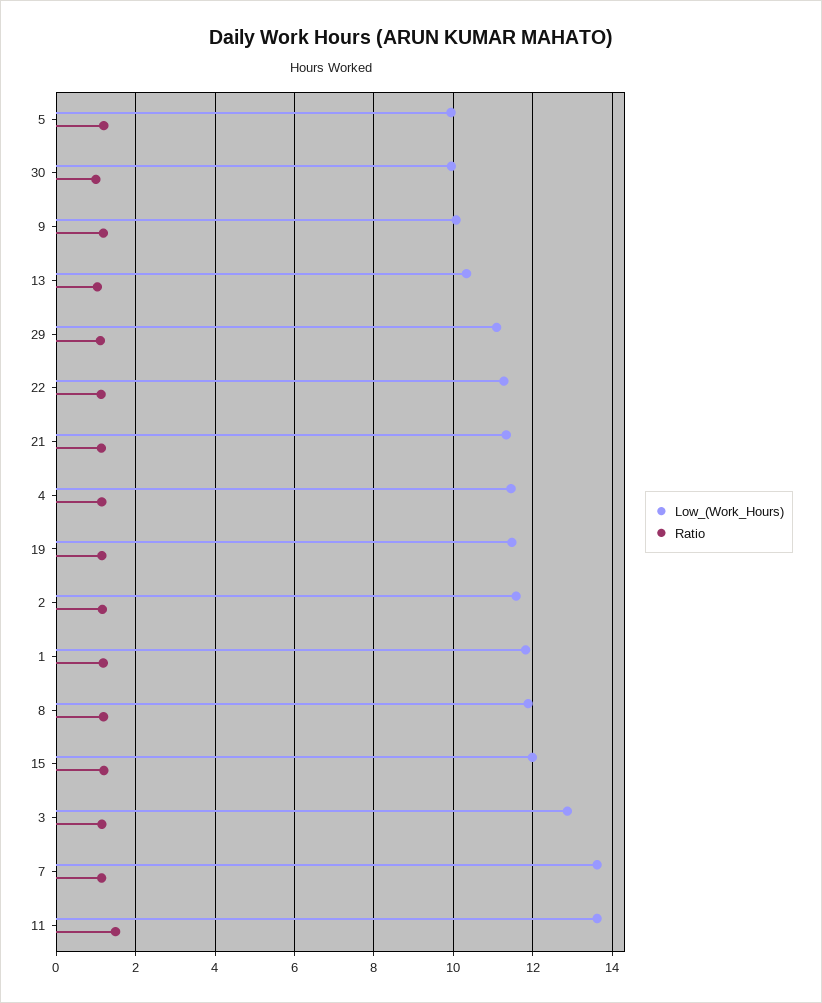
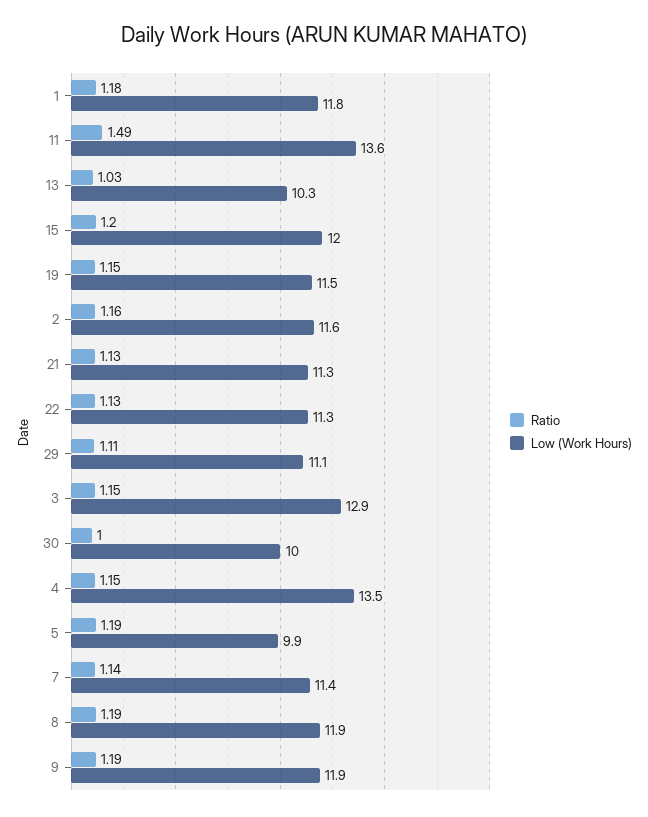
  {
    "Low_(Work_Hours)": {
      "5": 9.9,
      "30": 10,
-     "9": 10,
+     "9": 11.9,
      "13": 10.3,
      "29": 11.1,
      "22": 11.3,
      "21": 11.3,
-     "4": 11.4,
+     "4": 13.5,
      "19": 11.5,
      "2": 11.6,
      "1": 11.8,
      "8": 11.9,
      "15": 12,
      "3": 12.9,
-     "7": 13.6,
+     "7": 11.4,
      "11": 13.6
    },
    "Ratio": {
      "5": 1.19,
      "30": 1,
      "9": 1.19,
      "13": 1.03,
      "29": 1.11,
      "22": 1.13,
      "21": 1.13,
      "4": 1.15,
      "19": 1.15,
      "2": 1.16,
      "1": 1.18,
      "8": 1.19,
      "15": 1.2,
      "3": 1.15,
      "7": 1.14,
      "11": 1.49
    }
  }

